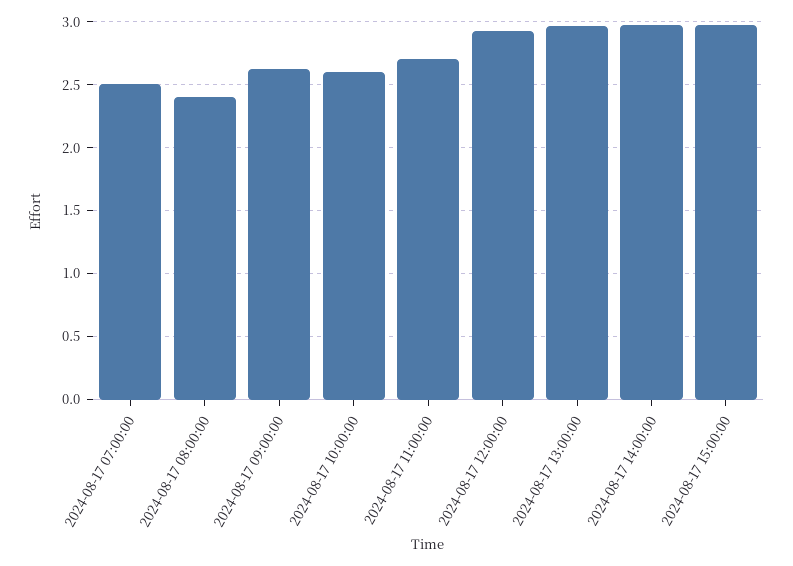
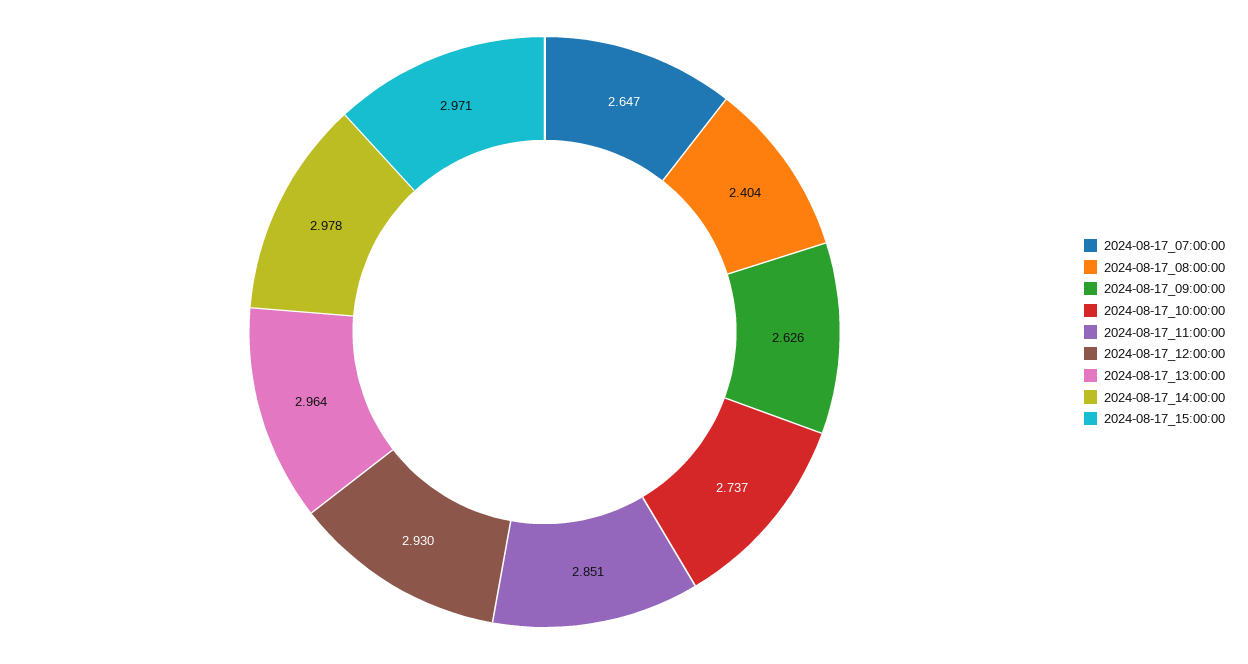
  {
-   "2024-08-17 07:00:00": 2.5,
+   "2024-08-17 07:00:00": 2.647,
    "2024-08-17 08:00:00": 2.404,
    "2024-08-17 09:00:00": 2.626,
-   "2024-08-17 10:00:00": 2.6,
+   "2024-08-17 10:00:00": 2.737,
-   "2024-08-17 11:00:00": 2.7,
+   "2024-08-17 11:00:00": 2.851,
    "2024-08-17 12:00:00": 2.93,
    "2024-08-17 13:00:00": 2.964,
    "2024-08-17 14:00:00": 2.978,
    "2024-08-17 15:00:00": 2.971
  }

